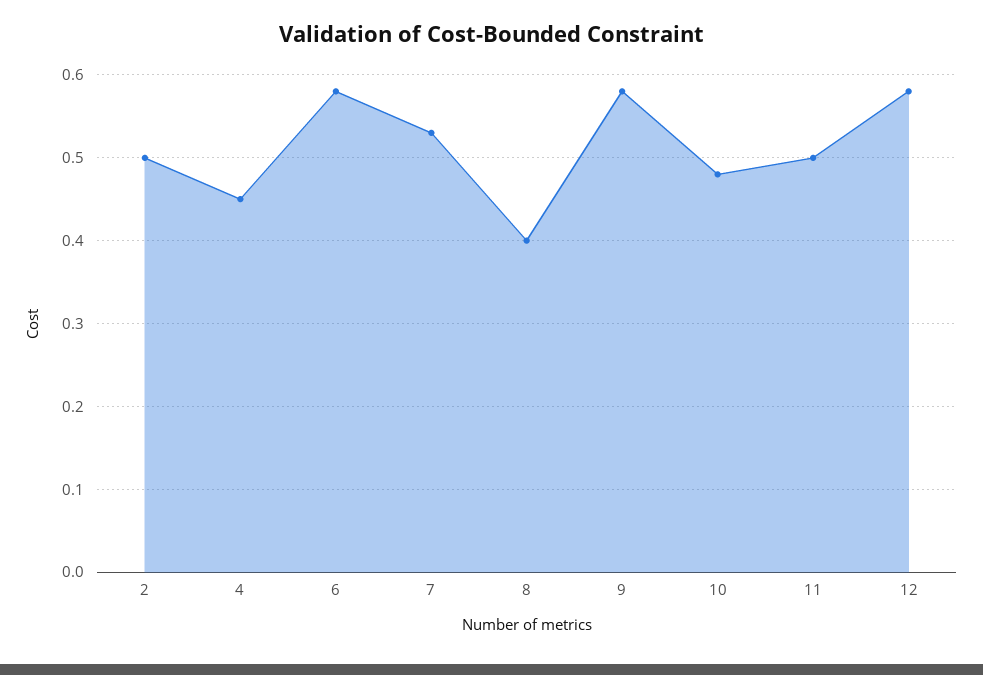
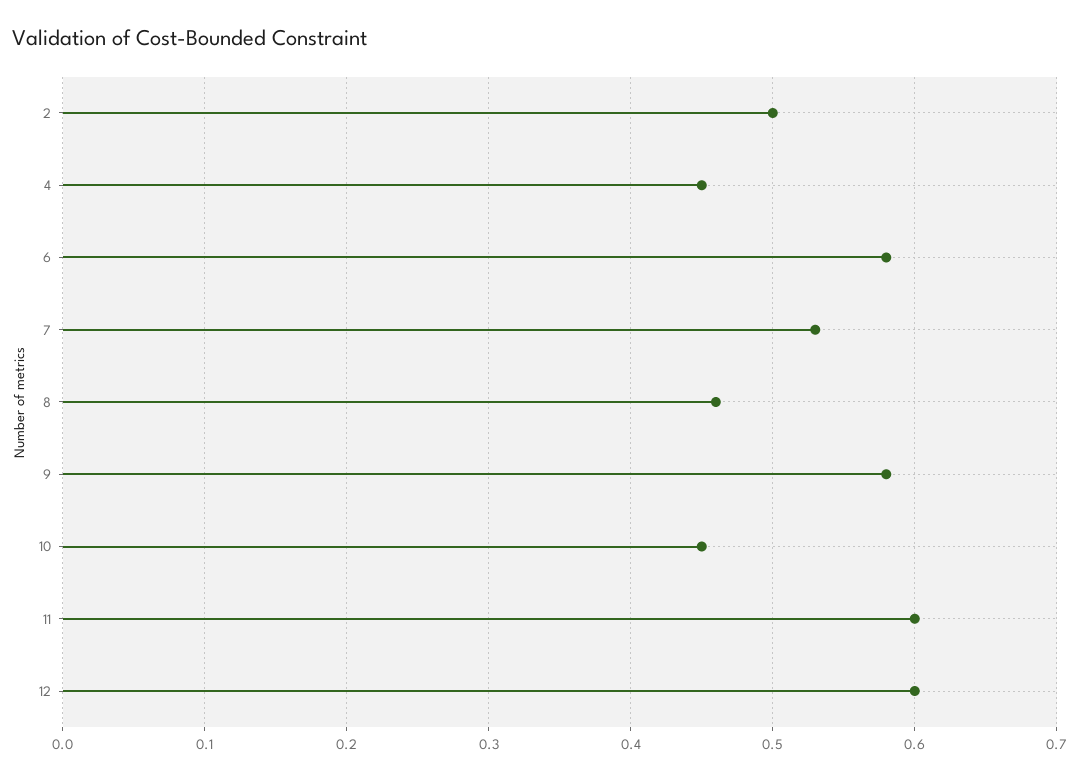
  {
    "2": 0.5,
    "4": 0.45,
    "6": 0.58,
    "7": 0.53,
-   "8": 0.4,
+   "8": 0.46,
    "9": 0.58,
-   "10": 0.48,
+   "10": 0.45,
-   "11": 0.5,
+   "11": 0.6,
-   "12": 0.58
+   "12": 0.6
  }

